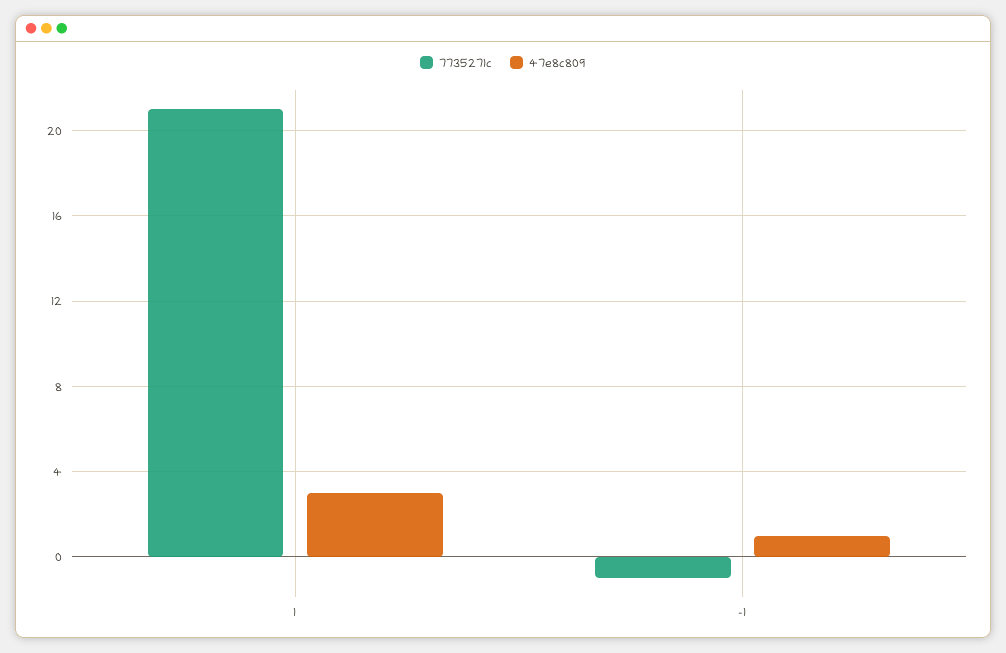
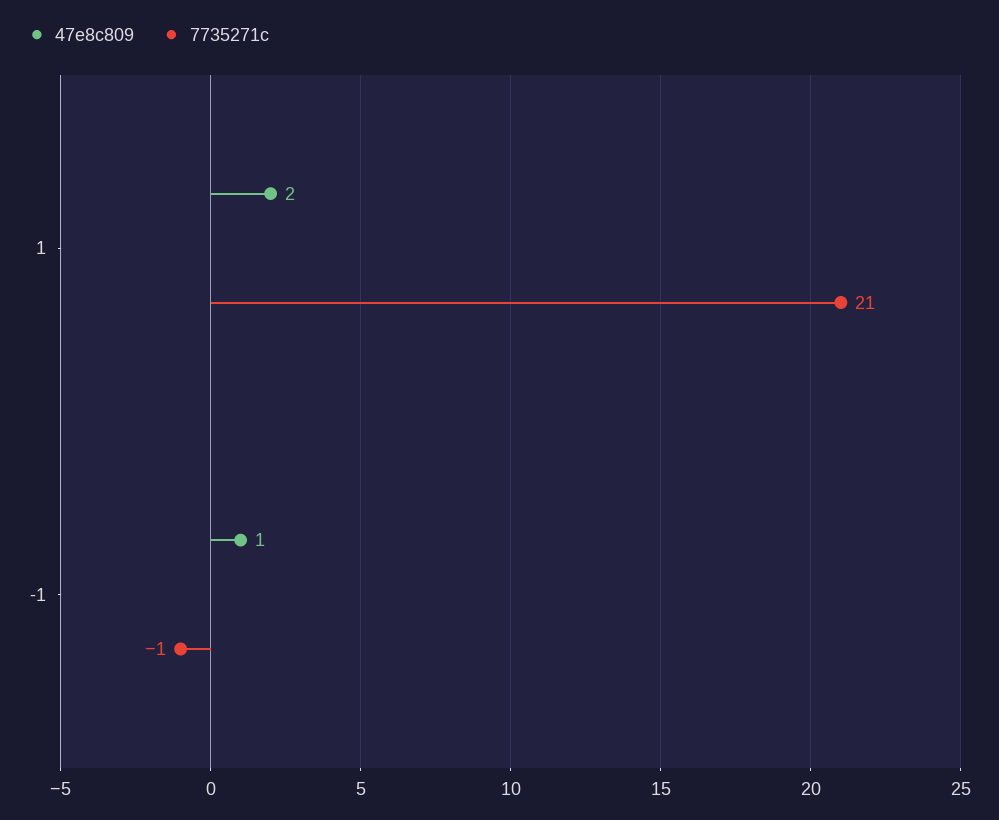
  {
    "7735271c": {
      "1": 21,
      "-1": -1
    },
    "47e8c809": {
-     "1": 3,
+     "1": 2,
      "-1": 1
    }
  }

